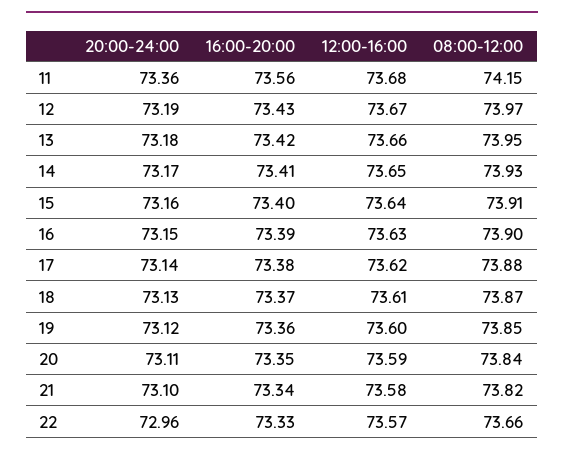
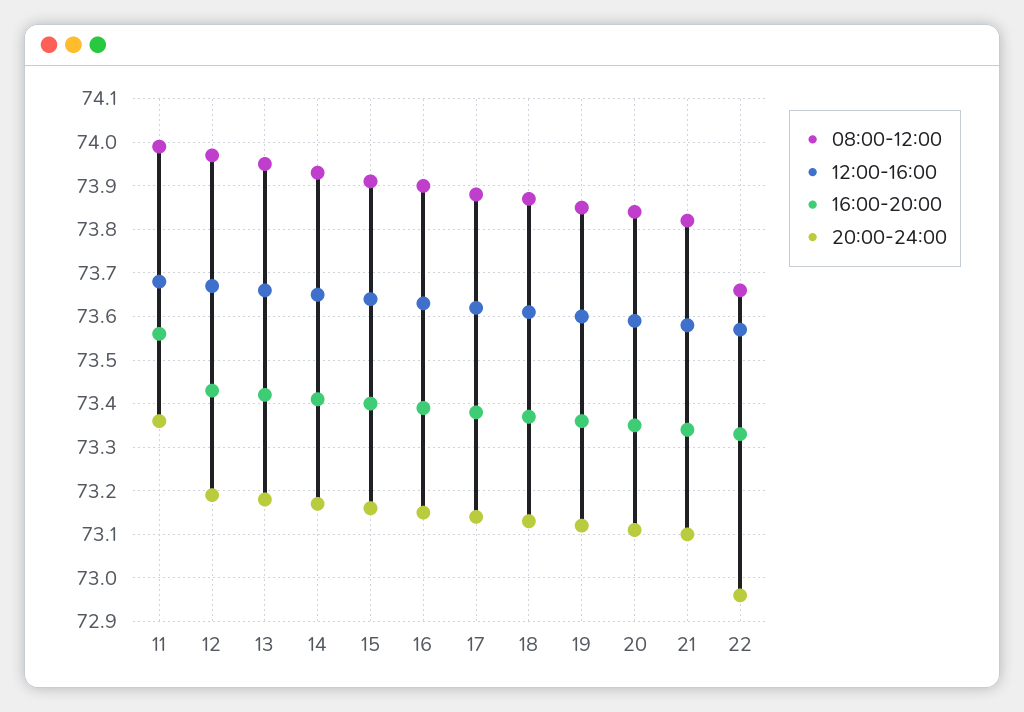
  {
    "20:00-24:00": {
      "11": 73.36,
      "12": 73.19,
      "13": 73.18,
      "14": 73.17,
      "15": 73.16,
      "16": 73.15,
      "17": 73.14,
      "18": 73.13,
      "19": 73.12,
      "20": 73.11,
      "21": 73.1,
      "22": 72.96
    },
    "16:00-20:00": {
      "11": 73.56,
      "12": 73.43,
      "13": 73.42,
      "14": 73.41,
      "15": 73.4,
      "16": 73.39,
      "17": 73.38,
      "18": 73.37,
      "19": 73.36,
      "20": 73.35,
      "21": 73.34,
      "22": 73.33
    },
    "12:00-16:00": {
      "11": 73.68,
      "12": 73.67,
      "13": 73.66,
      "14": 73.65,
      "15": 73.64,
      "16": 73.63,
      "17": 73.62,
      "18": 73.61,
      "19": 73.6,
      "20": 73.59,
      "21": 73.58,
      "22": 73.57
    },
    "08:00-12:00": {
-     "11": 74.15,
+     "11": 74,
      "12": 73.97,
      "13": 73.95,
      "14": 73.93,
      "15": 73.91,
      "16": 73.9,
      "17": 73.88,
      "18": 73.87,
      "19": 73.85,
      "20": 73.84,
      "21": 73.82,
      "22": 73.66
    }
  }

